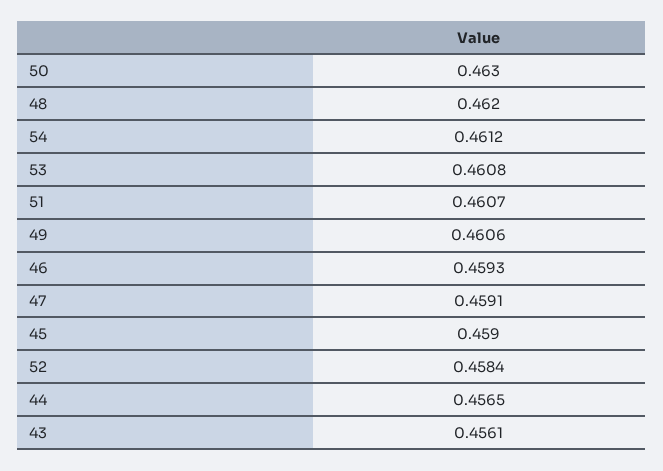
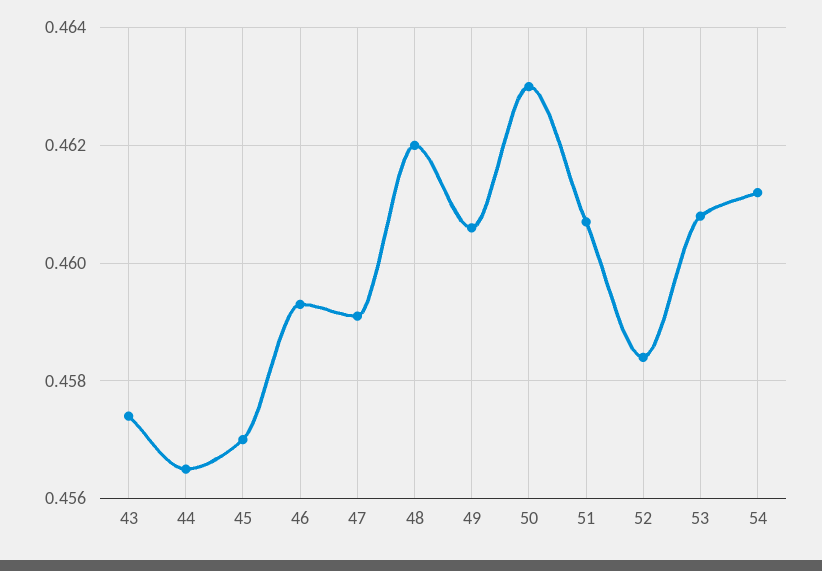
  {
    "50": 0.463,
    "48": 0.462,
    "54": 0.4612,
    "53": 0.4608,
    "51": 0.4607,
    "49": 0.4606,
    "46": 0.4593,
    "47": 0.4591,
-   "45": 0.459,
+   "45": 0.457,
    "52": 0.4584,
    "44": 0.4565,
-   "43": 0.4561
+   "43": 0.4575
  }

